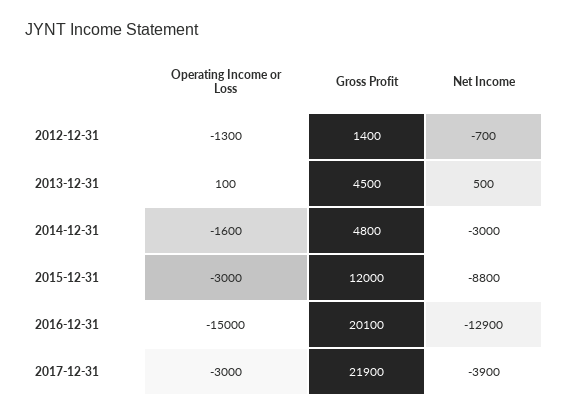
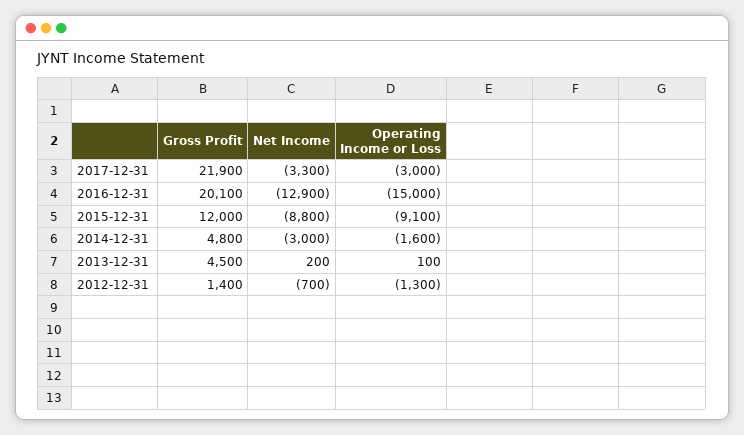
  {
    "Operating Income or Loss": {
      "2012-12-31": -1300,
      "2013-12-31": 100,
      "2014-12-31": -1600,
-     "2015-12-31": -3000,
+     "2015-12-31": -9100,
      "2016-12-31": -15000,
      "2017-12-31": -3000
    },
    "Gross Profit": {
      "2012-12-31": 1400,
      "2013-12-31": 4500,
      "2014-12-31": 4800,
      "2015-12-31": 12000,
      "2016-12-31": 20100,
      "2017-12-31": 21900
    },
    "Net Income": {
      "2012-12-31": -700,
-     "2013-12-31": 500,
+     "2013-12-31": 200,
      "2014-12-31": -3000,
      "2015-12-31": -8800,
      "2016-12-31": -12900,
-     "2017-12-31": -3900
+     "2017-12-31": -3300
    }
  }

